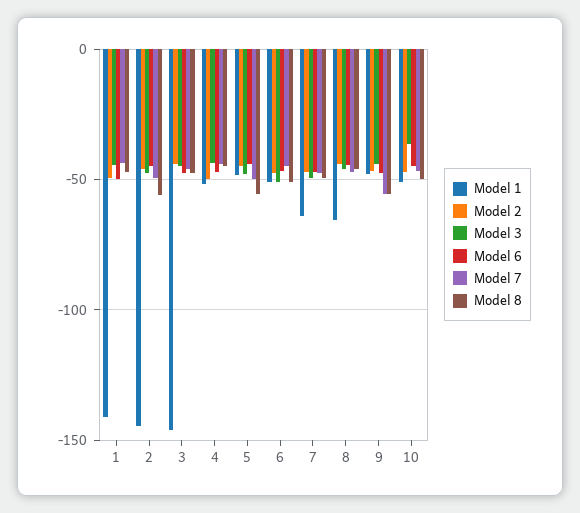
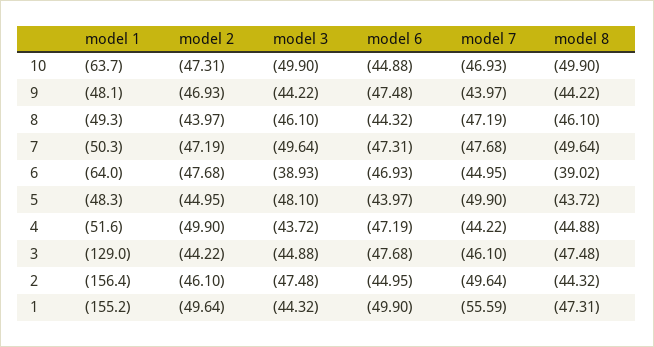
  {
    "Model 1": {
-     "1": -140,
+     "1": -155.2,
-     "2": -145,
+     "2": -156.4,
-     "3": -145,
+     "3": -129,
      "4": -51.6,
      "5": -48.3,
-     "6": -50,
+     "6": -64,
-     "7": -65,
+     "7": -50.3,
-     "8": -65,
+     "8": -49.3,
      "9": -48.1,
-     "10": -50
+     "10": -63.7
    },
    "Model 2": {
      "1": -49.64,
      "2": -46.1,
      "3": -44.22,
      "4": -49.9,
      "5": -44.95,
      "6": -47.68,
      "7": -47.19,
      "8": -43.97,
      "9": -46.93,
      "10": -47.31
    },
    "Model 3": {
      "1": -44.32,
      "2": -47.48,
      "3": -44.88,
      "4": -43.72,
      "5": -48.1,
-     "6": -50,
+     "6": -38.93,
      "7": -49.64,
      "8": -46.1,
      "9": -44.22,
-     "10": -35
+     "10": -49.9
    },
    "Model 6": {
      "1": -49.9,
      "2": -44.95,
      "3": -47.68,
      "4": -47.19,
      "5": -43.97,
      "6": -46.93,
      "7": -47.31,
      "8": -44.32,
      "9": -47.48,
      "10": -44.88
    },
    "Model 7": {
-     "1": -45,
+     "1": -55.59,
      "2": -49.64,
      "3": -46.1,
      "4": -44.22,
      "5": -49.9,
      "6": -44.95,
      "7": -47.68,
      "8": -47.19,
-     "9": -55,
+     "9": -43.97,
      "10": -46.93
    },
    "Model 8": {
      "1": -47.31,
-     "2": -55,
+     "2": -44.32,
      "3": -47.48,
      "4": -44.88,
-     "5": -55,
+     "5": -43.72,
-     "6": -50,
+     "6": -39.02,
      "7": -49.64,
      "8": -46.1,
-     "9": -55,
+     "9": -44.22,
      "10": -49.9
    }
  }

